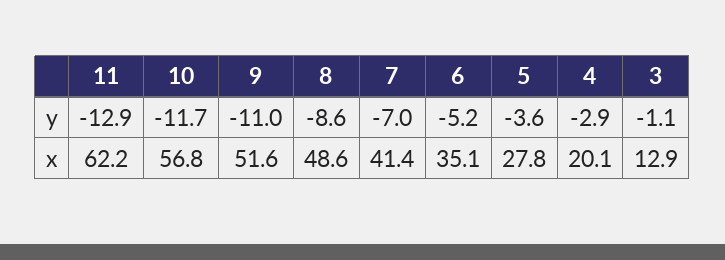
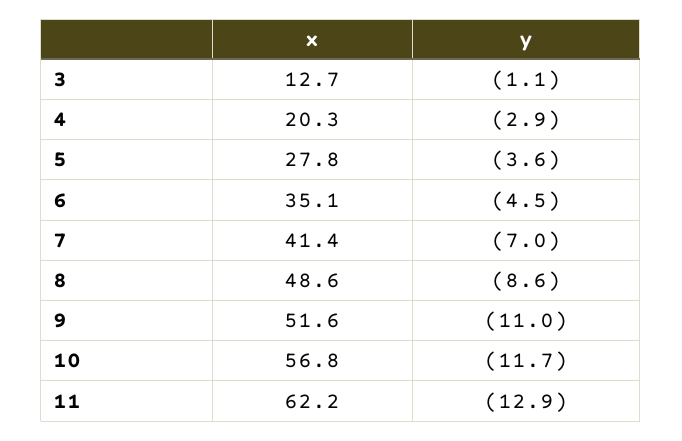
  {
    "11": {
      "y": -12.9,
      "x": 62.2
    },
    "10": {
      "y": -11.7,
      "x": 56.8
    },
    "9": {
      "y": -11,
      "x": 51.6
    },
    "8": {
      "y": -8.6,
      "x": 48.6
    },
    "7": {
      "y": -7,
      "x": 41.4
    },
    "6": {
-     "y": -5.2,
+     "y": -4.5,
      "x": 35.1
    },
    "5": {
      "y": -3.6,
      "x": 27.8
    },
    "4": {
      "y": -2.9,
-     "x": 20.1
+     "x": 20.3
    },
    "3": {
      "y": -1.1,
-     "x": 12.9
+     "x": 12.7
    }
  }

